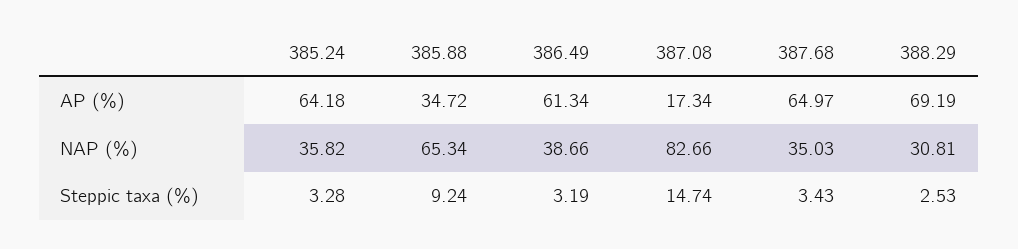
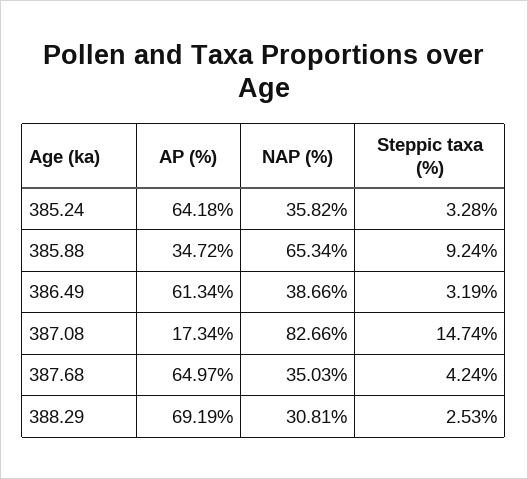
  {
    "385.24": {
      "AP (%)": 64.18,
      "NAP (%)": 35.82,
      "Steppic taxa (%)": 3.28
    },
    "385.88": {
      "AP (%)": 34.72,
      "NAP (%)": 65.34,
      "Steppic taxa (%)": 9.24
    },
    "386.49": {
      "AP (%)": 61.34,
      "NAP (%)": 38.66,
      "Steppic taxa (%)": 3.19
    },
    "387.08": {
      "AP (%)": 17.34,
      "NAP (%)": 82.66,
      "Steppic taxa (%)": 14.74
    },
    "387.68": {
      "AP (%)": 64.97,
      "NAP (%)": 35.03,
-     "Steppic taxa (%)": 3.43
+     "Steppic taxa (%)": 4.24
    },
    "388.29": {
      "AP (%)": 69.19,
      "NAP (%)": 30.81,
      "Steppic taxa (%)": 2.53
    }
  }

